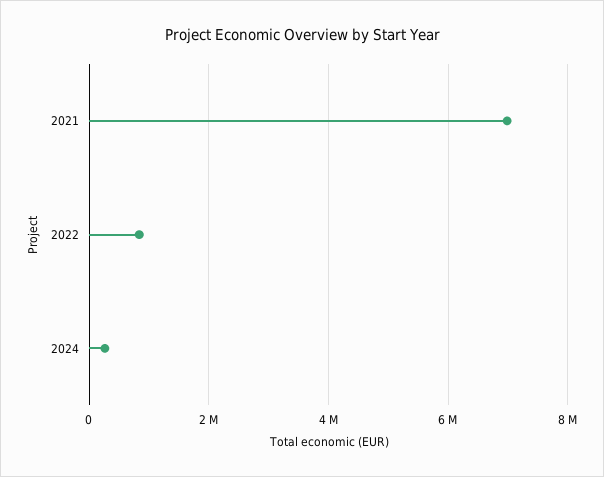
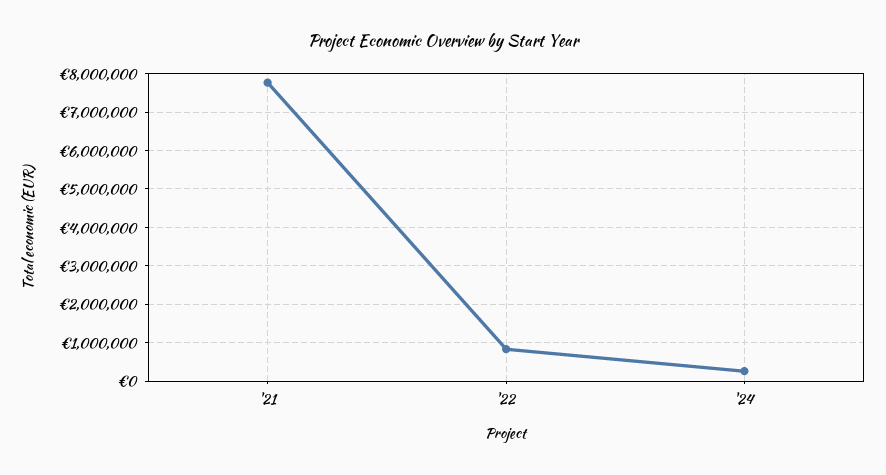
  {
-   "2021": 7000000,
+   "2021": 7800000,
    "2022": 800000,
    "2024": 200000
  }

